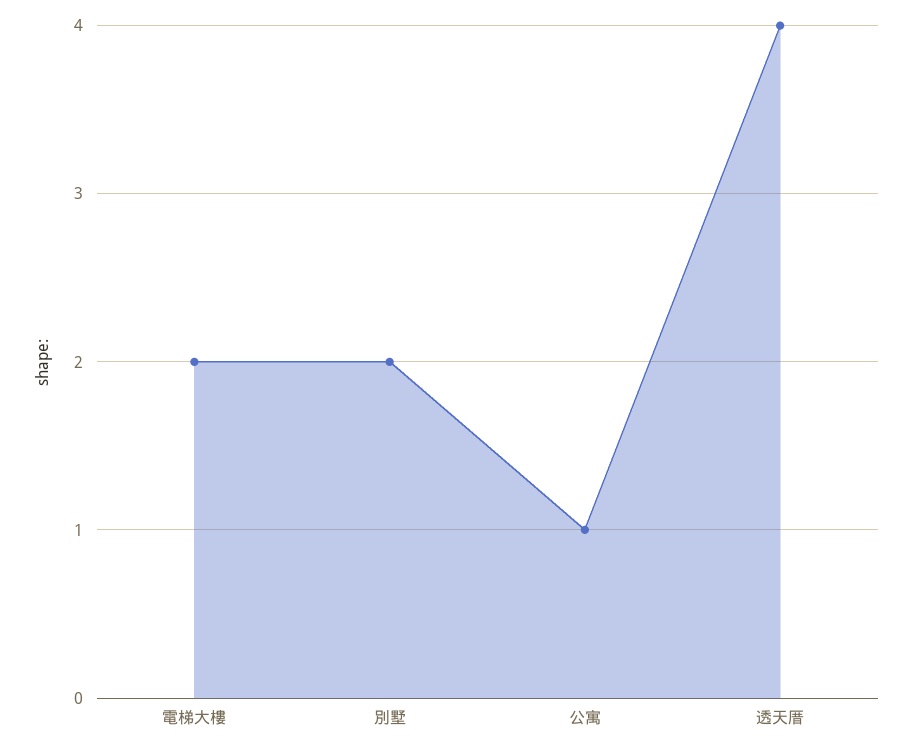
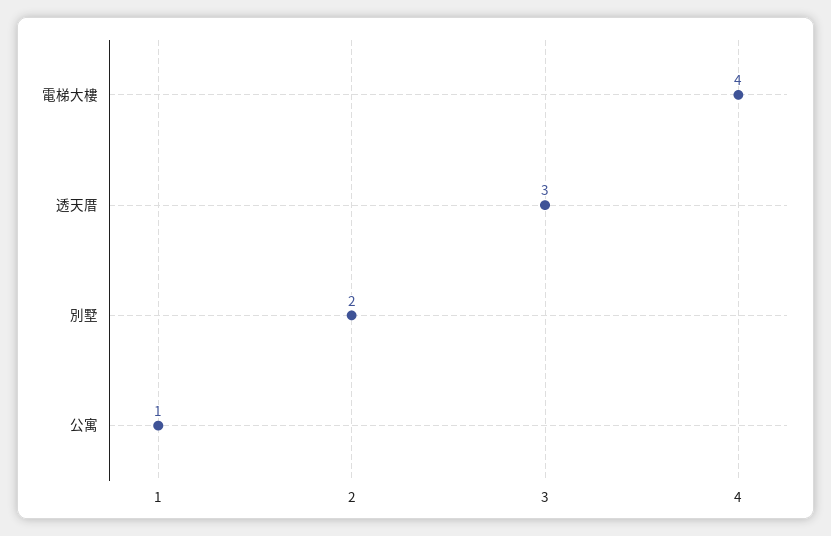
  {
-   "電梯大樓": 2,
+   "電梯大樓": 4,
    "別墅": 2,
    "公寓": 1,
-   "透天厝": 4
+   "透天厝": 3
  }

